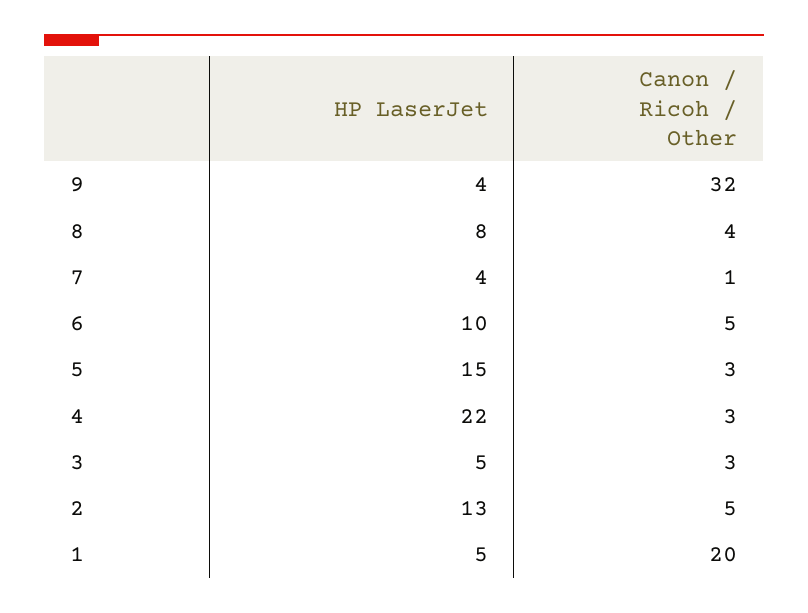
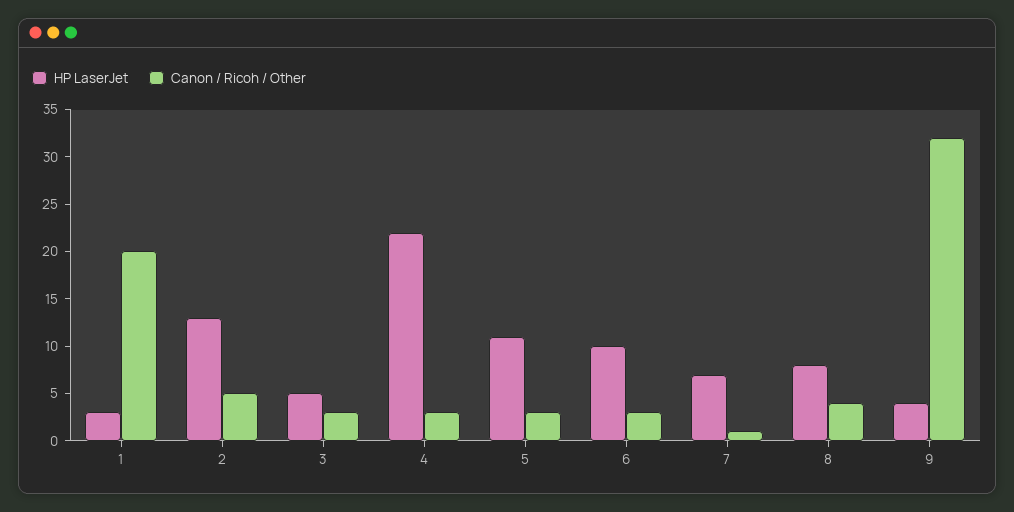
  {
    "HP LaserJet": {
      "9": 4,
      "8": 8,
-     "7": 4,
+     "7": 7,
      "6": 10,
-     "5": 15,
+     "5": 11,
      "4": 22,
      "3": 5,
      "2": 13,
-     "1": 5
+     "1": 3
    },
    "Canon / Ricoh / Other": {
      "9": 32,
      "8": 4,
      "7": 1,
-     "6": 5,
+     "6": 3,
      "5": 3,
      "4": 3,
      "3": 3,
      "2": 5,
      "1": 20
    }
  }

